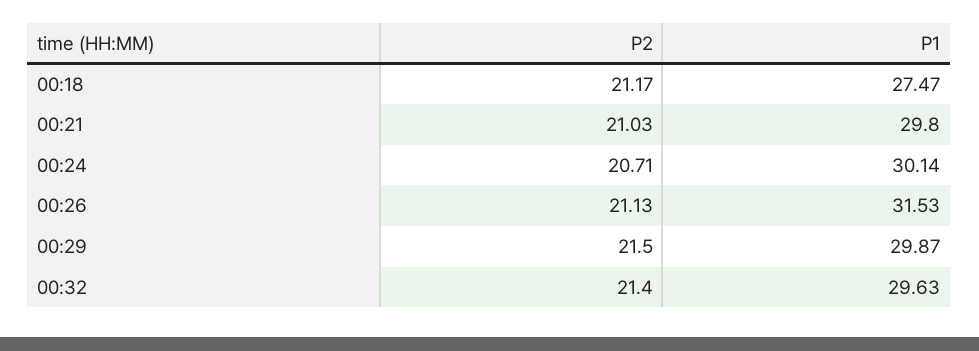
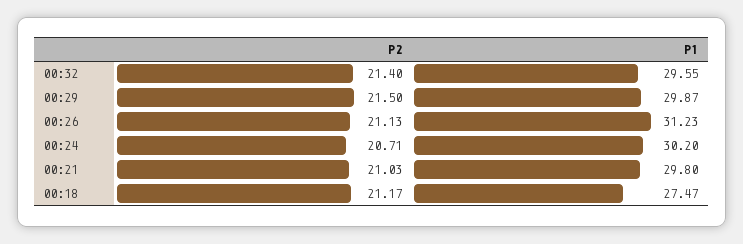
  {
    "P2": {
      "00:18": 21.17,
      "00:21": 21.03,
      "00:24": 20.71,
      "00:26": 21.13,
      "00:29": 21.5,
      "00:32": 21.4
    },
    "P1": {
      "00:18": 27.47,
      "00:21": 29.8,
-     "00:24": 30.14,
+     "00:24": 30.2,
-     "00:26": 31.53,
+     "00:26": 31.23,
      "00:29": 29.87,
-     "00:32": 29.63
+     "00:32": 29.55
    }
  }

